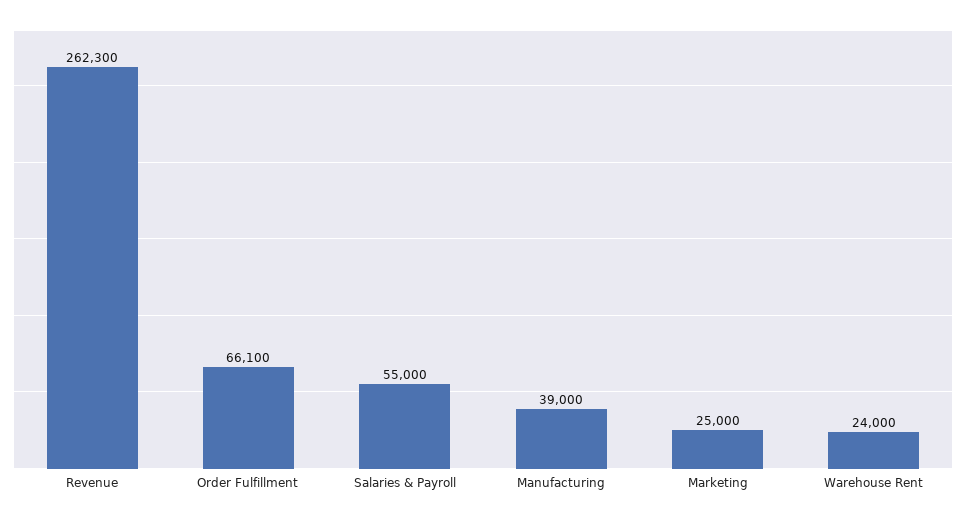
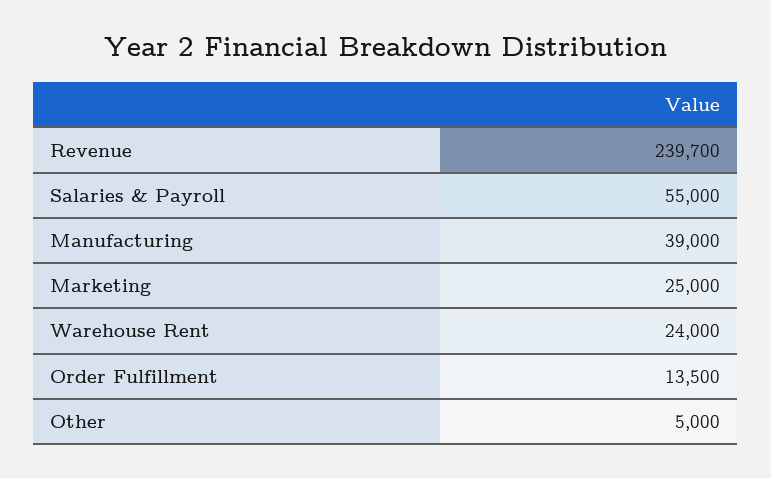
  {
-   "Revenue": 262300,
+   "Revenue": 239700,
-   "Order Fulfillment": 66100,
+   "Order Fulfillment": 13500,
    "Salaries & Payroll": 55000,
    "Manufacturing": 39000,
    "Marketing": 25000,
-   "Warehouse Rent": 24000
+   "Warehouse Rent": 24000,
+   "Other": 5000
  }

